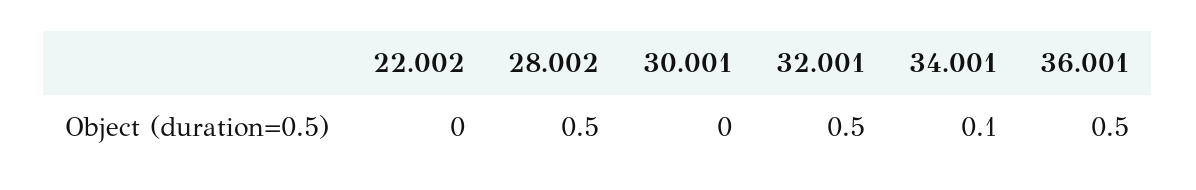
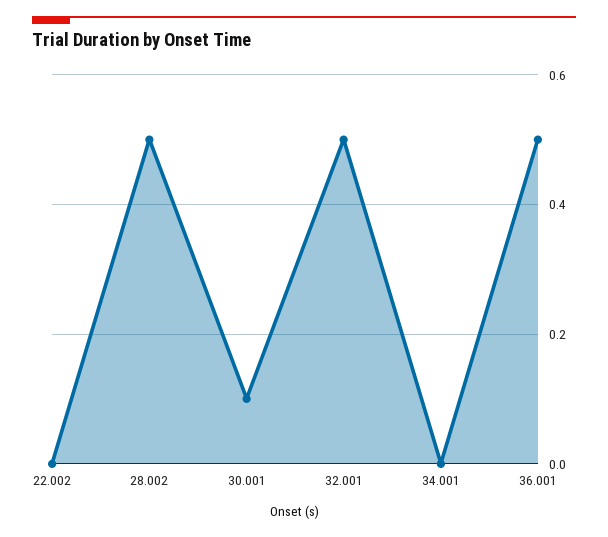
  {
    "22.002": 0,
    "28.002": 0.5,
-   "30.001": 0,
+   "30.001": 0.1,
    "32.001": 0.5,
-   "34.001": 0.1,
+   "34.001": 0,
    "36.001": 0.5
  }

